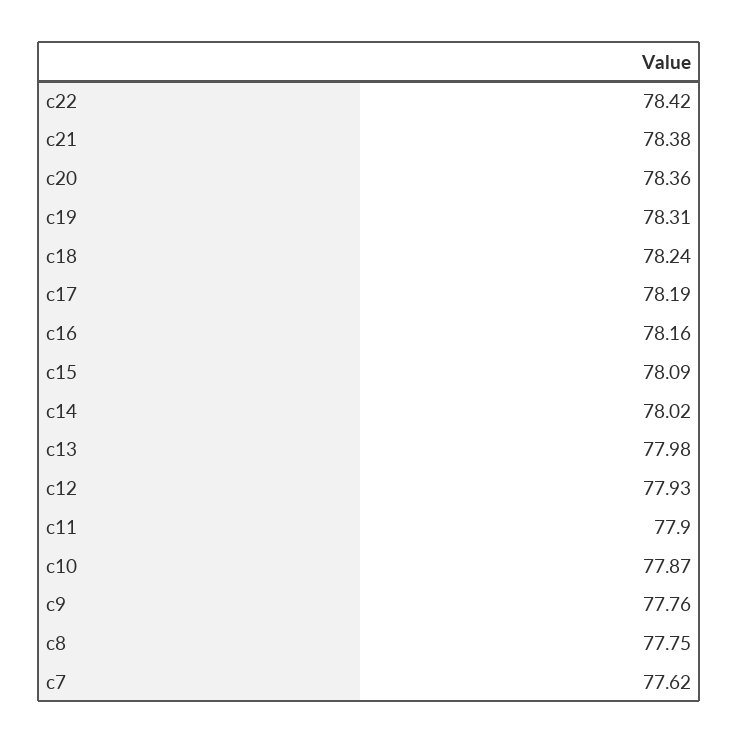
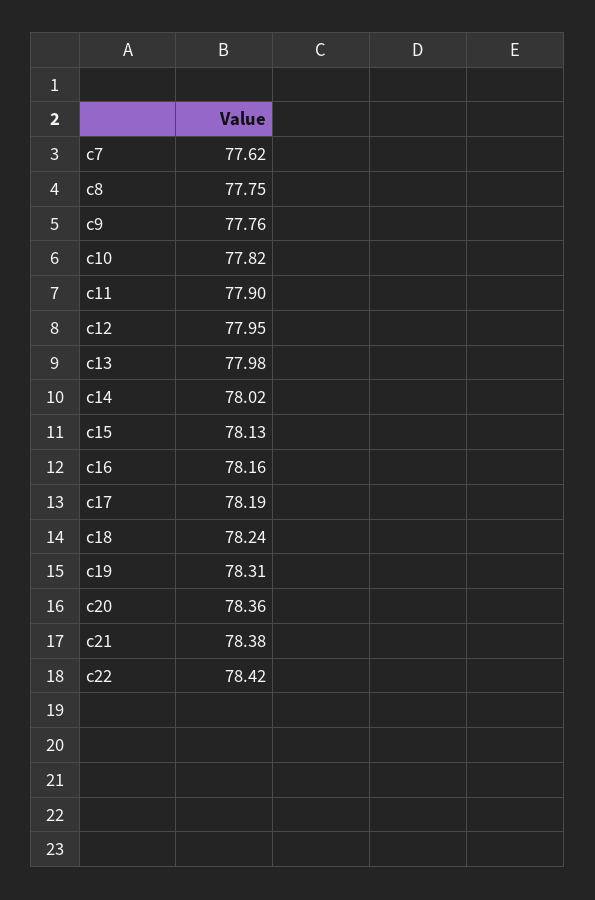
  {
    "c22": 78.42,
    "c21": 78.38,
    "c20": 78.36,
    "c19": 78.31,
    "c18": 78.24,
    "c17": 78.19,
    "c16": 78.16,
-   "c15": 78.09,
+   "c15": 78.13,
    "c14": 78.02,
    "c13": 77.98,
-   "c12": 77.93,
+   "c12": 77.95,
    "c11": 77.9,
-   "c10": 77.87,
+   "c10": 77.82,
    "c9": 77.76,
    "c8": 77.75,
    "c7": 77.62
  }

